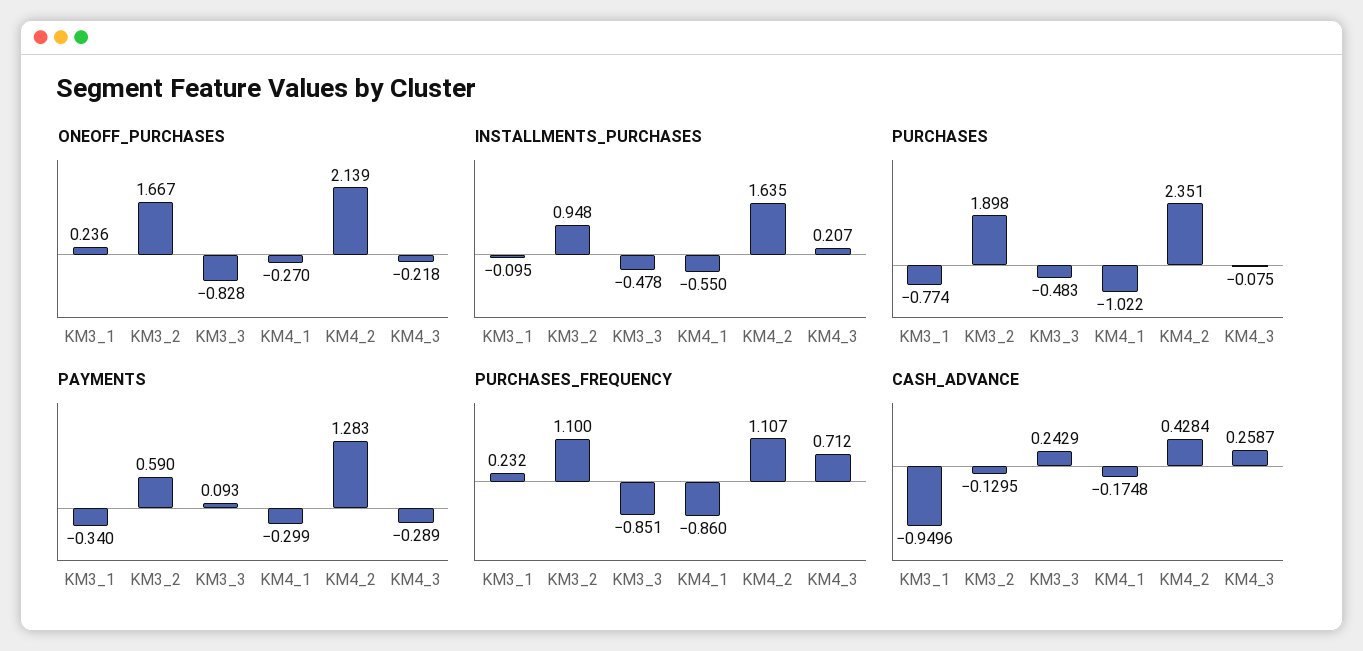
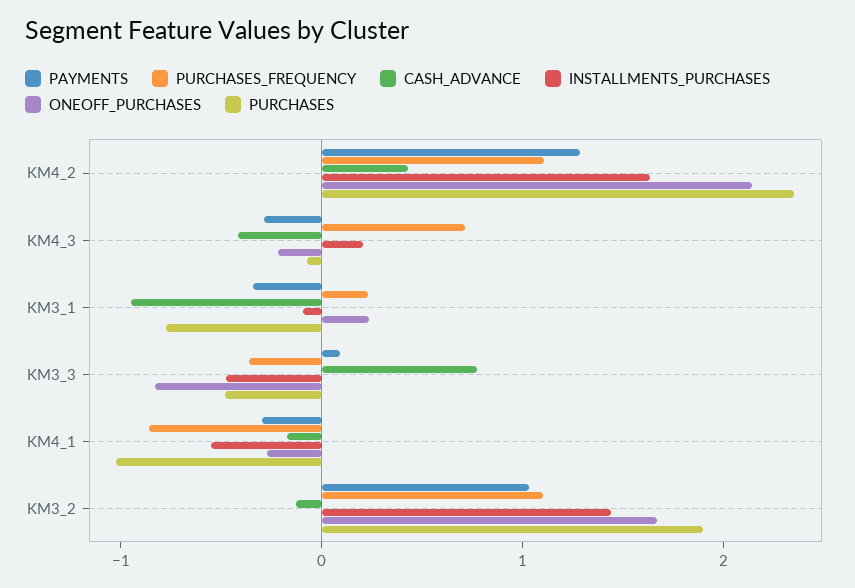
  {
    "ONEOFF_PURCHASES": {
      "KM3_1": 0.236,
      "KM3_2": 1.667,
      "KM3_3": -0.828,
      "KM4_1": -0.27,
      "KM4_2": 2.139,
      "KM4_3": -0.218
    },
    "INSTALLMENTS_PURCHASES": {
      "KM3_1": -0.095,
-     "KM3_2": 0.948,
+     "KM3_2": 1.4,
      "KM3_3": -0.478,
      "KM4_1": -0.55,
      "KM4_2": 1.635,
      "KM4_3": 0.207
    },
    "PURCHASES": {
      "KM3_1": -0.774,
      "KM3_2": 1.898,
      "KM3_3": -0.483,
      "KM4_1": -1.022,
      "KM4_2": 2.351,
      "KM4_3": -0.075
    },
    "PAYMENTS": {
      "KM3_1": -0.34,
-     "KM3_2": 0.59,
+     "KM3_2": 1,
      "KM3_3": 0.093,
      "KM4_1": -0.299,
      "KM4_2": 1.283,
      "KM4_3": -0.289
    },
    "PURCHASES_FREQUENCY": {
      "KM3_1": 0.232,
      "KM3_2": 1.1,
-     "KM3_3": -0.851,
+     "KM3_3": -0.4,
      "KM4_1": -0.86,
      "KM4_2": 1.107,
      "KM4_3": 0.712
    },
    "CASH_ADVANCE": {
      "KM3_1": -0.9496,
      "KM3_2": -0.1295,
-     "KM3_3": 0.2429,
+     "KM3_3": 0.8,
      "KM4_1": -0.1748,
      "KM4_2": 0.4284,
-     "KM4_3": 0.2587
+     "KM4_3": -0.4
    }
  }

